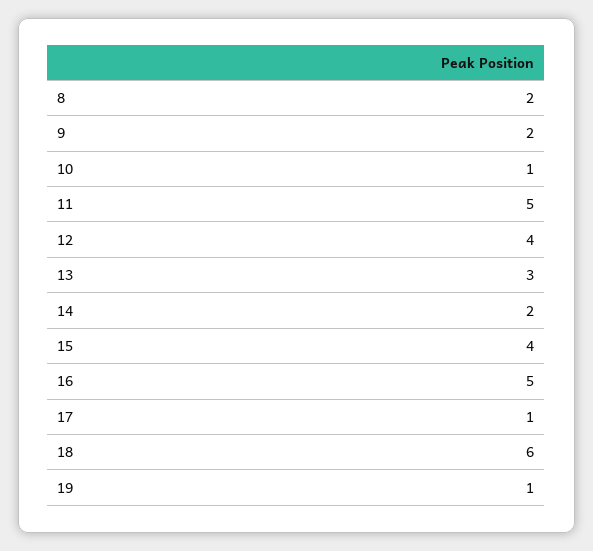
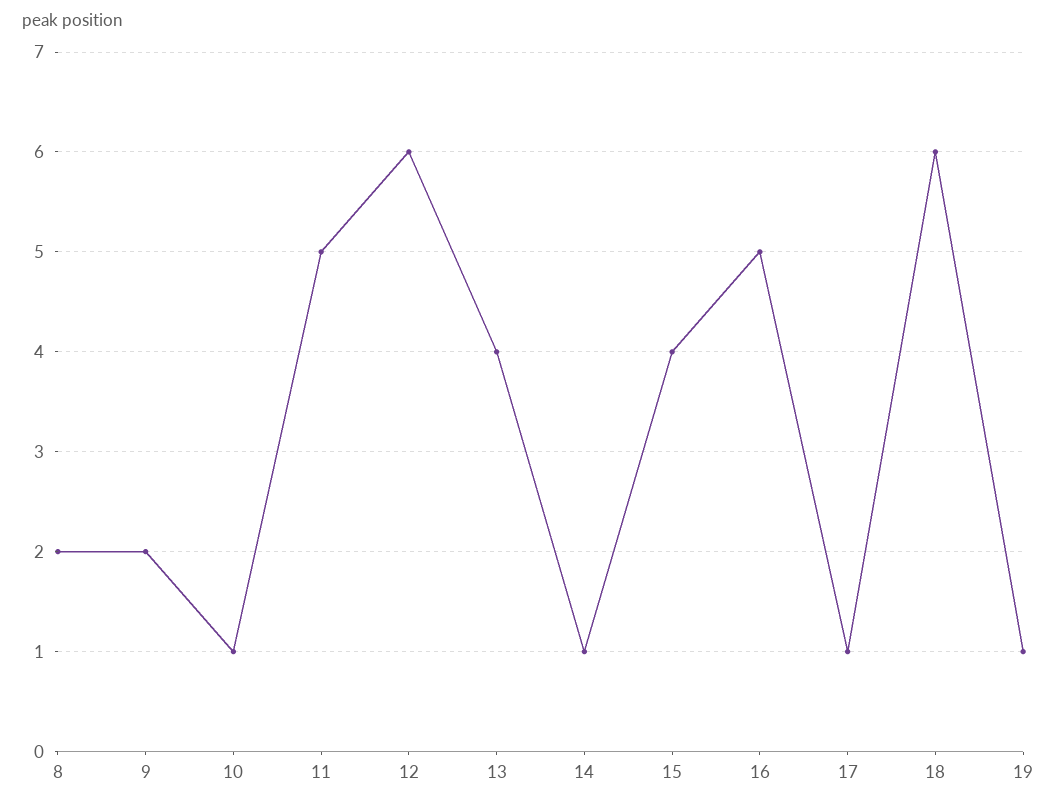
  {
    "8": 2,
    "9": 2,
    "10": 1,
    "11": 5,
-   "12": 4,
+   "12": 6,
-   "13": 3,
+   "13": 4,
-   "14": 2,
+   "14": 1,
    "15": 4,
    "16": 5,
    "17": 1,
    "18": 6,
    "19": 1
  }

